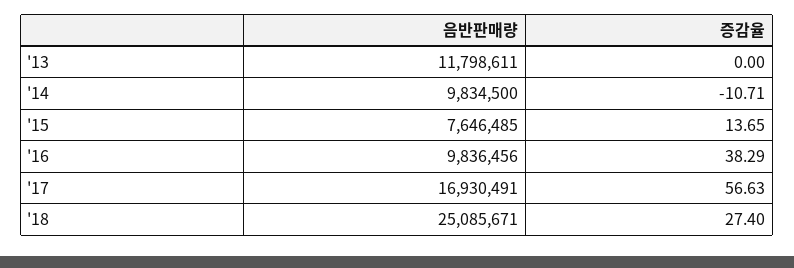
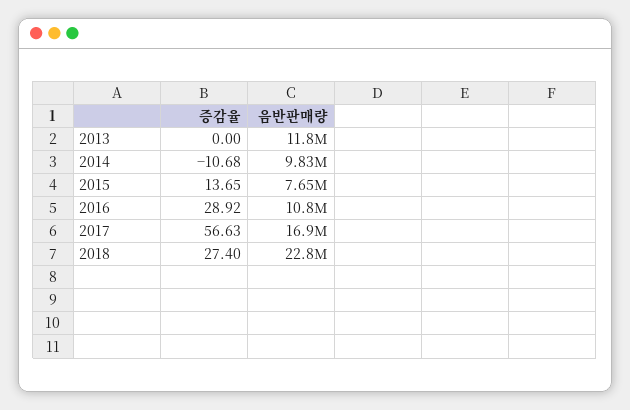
  {
    "음반판매량": {
      "'13": 11798611,
      "'14": 9834500,
      "'15": 7646485,
-     "'16": 9836456,
+     "'16": 10800000,
      "'17": 16930491,
-     "'18": 25085671
+     "'18": 22800000
    },
    "증감율": {
      "'13": 0,
-     "'14": -10.71,
+     "'14": -10.68,
      "'15": 13.65,
-     "'16": 38.29,
+     "'16": 28.92,
      "'17": 56.63,
      "'18": 27.4
    }
  }

